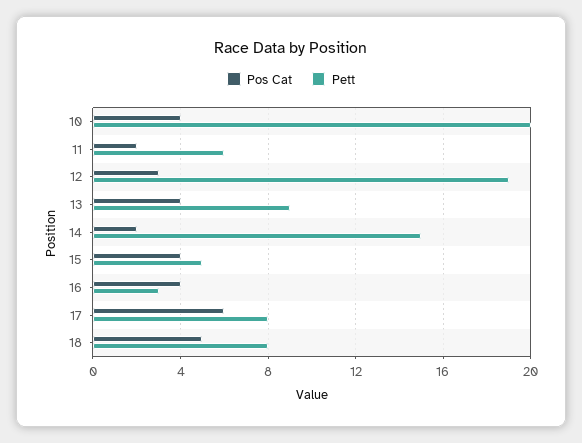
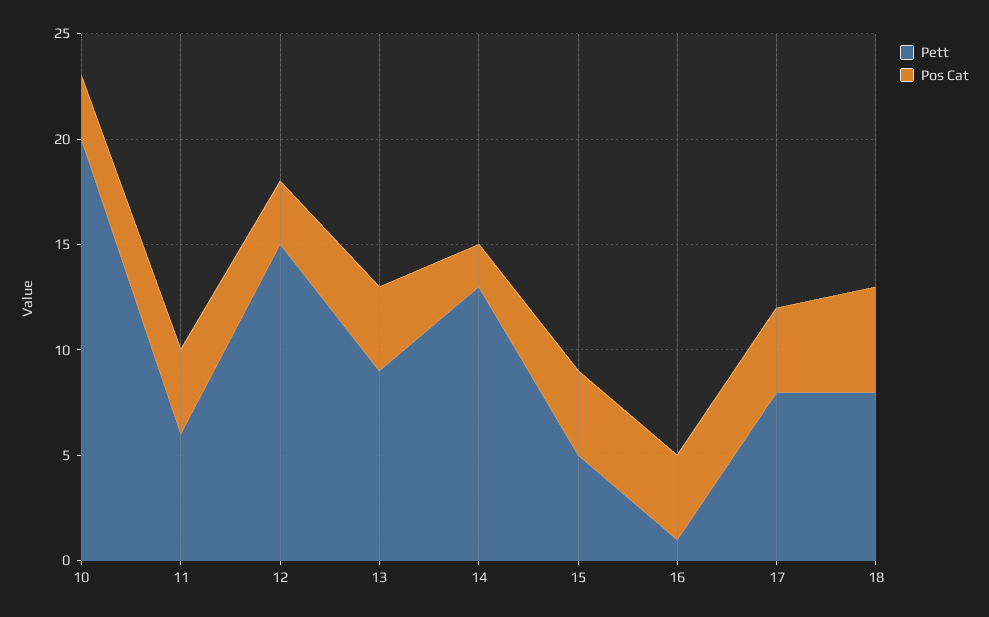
  {
    "Pos Cat": {
-     "10": 4,
+     "10": 3,
-     "11": 2,
+     "11": 4,
      "12": 3,
      "13": 4,
      "14": 2,
      "15": 4,
      "16": 4,
-     "17": 6,
+     "17": 4,
      "18": 5
    },
    "Pett": {
      "10": 20,
      "11": 6,
-     "12": 19,
+     "12": 15,
      "13": 9,
-     "14": 15,
+     "14": 13,
      "15": 5,
-     "16": 3,
+     "16": 1,
      "17": 8,
      "18": 8
    }
  }

